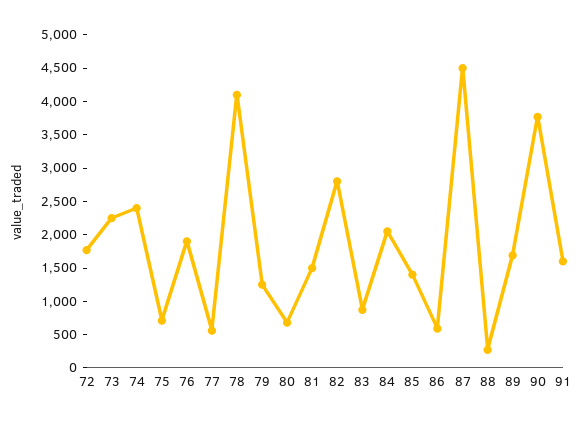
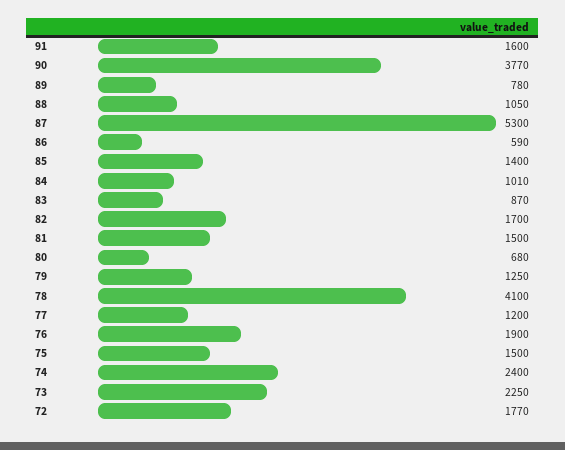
  {
    "72": 1770,
    "73": 2250,
    "74": 2400,
-   "75": 750,
+   "75": 1500,
    "76": 1900,
-   "77": 500,
+   "77": 1200,
    "78": 4100,
    "79": 1250,
    "80": 680,
    "81": 1500,
-   "82": 2750,
+   "82": 1700,
    "83": 870,
-   "84": 2000,
+   "84": 1010,
    "85": 1400,
    "86": 590,
-   "87": 4500,
+   "87": 5300,
-   "88": 250,
+   "88": 1050,
-   "89": 1750,
+   "89": 780,
    "90": 3770,
    "91": 1600
  }

